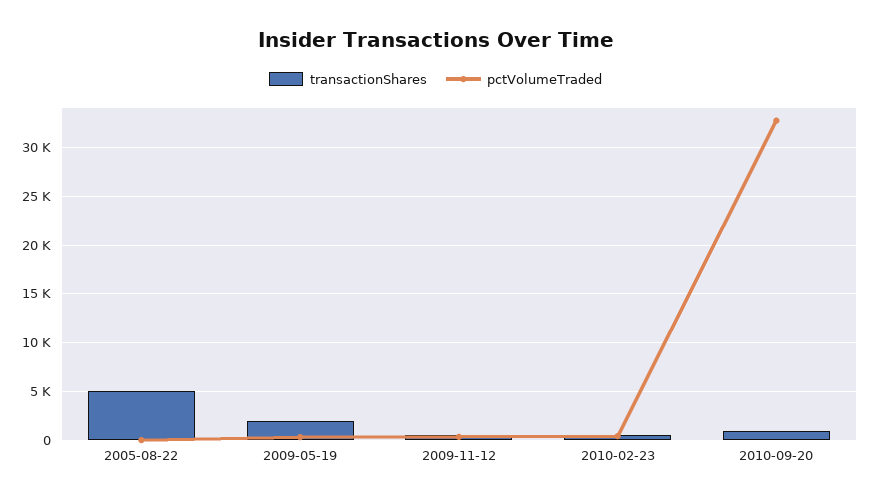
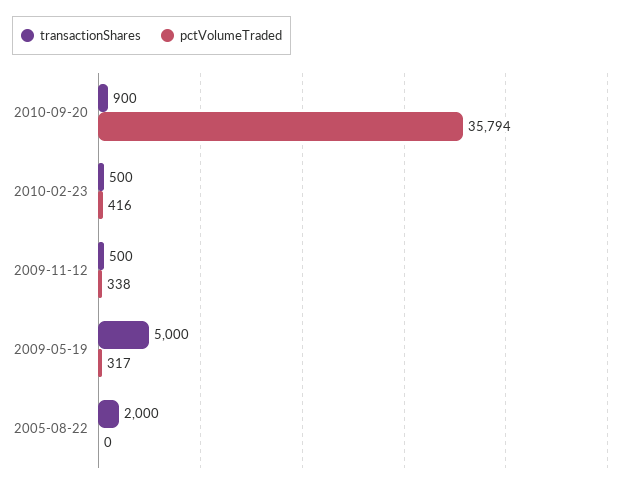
  {
    "transactionShares": {
-     "2005-08-22": 5000,
+     "2005-08-22": 2000,
-     "2009-05-19": 2000,
+     "2009-05-19": 5000,
      "2009-11-12": 500,
      "2010-02-23": 500,
      "2010-09-20": 900
    },
    "pctVolumeTraded": {
      "2005-08-22": 0,
      "2009-05-19": 317,
      "2009-11-12": 338,
      "2010-02-23": 416,
-     "2010-09-20": 33000
+     "2010-09-20": 35794
    }
  }

